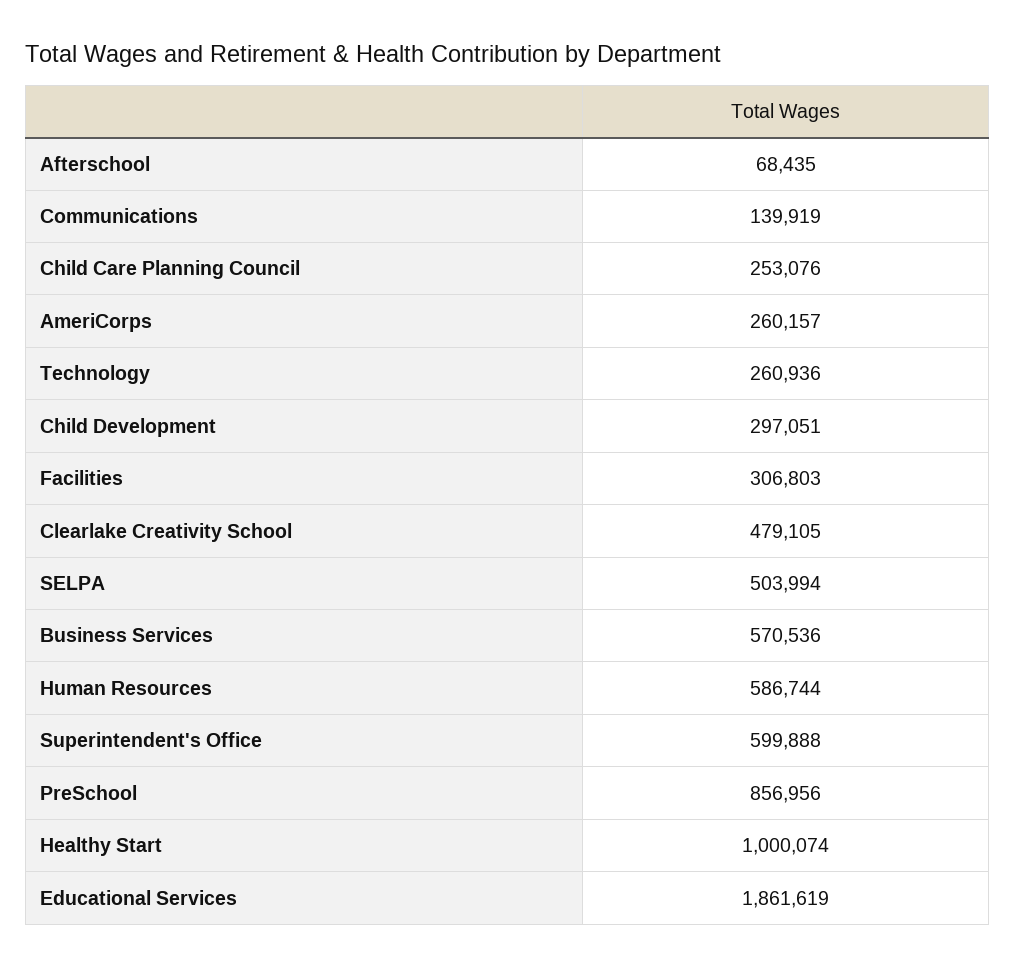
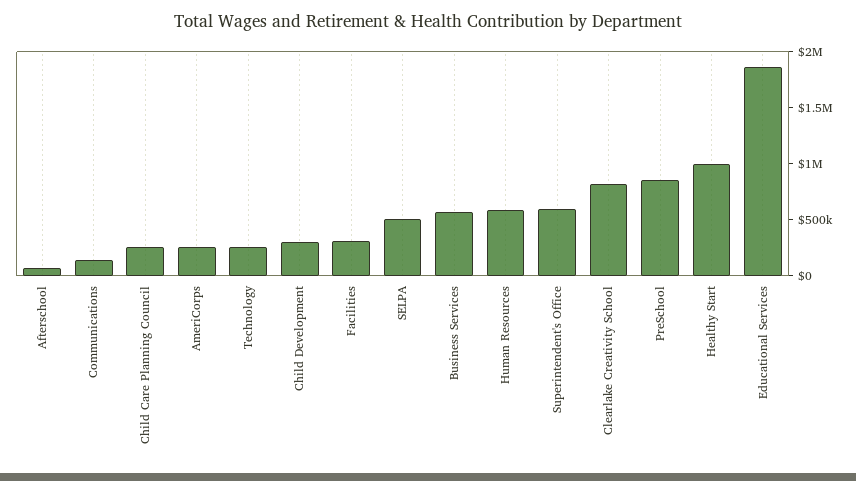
  {
    "Afterschool": 68435,
    "Communications": 139919,
    "Child Care Planning Council": 253076,
    "AmeriCorps": 260157,
    "Technology": 260936,
    "Child Development": 297051,
    "Facilities": 306803,
-   "Clearlake Creativity School": 479105,
+   "Clearlake Creativity School": 800000,
    "SELPA": 503994,
    "Business Services": 570536,
    "Human Resources": 586744,
    "Superintendent's Office": 599888,
    "PreSchool": 856956,
    "Healthy Start": 1000074,
    "Educational Services": 1861619
  }

